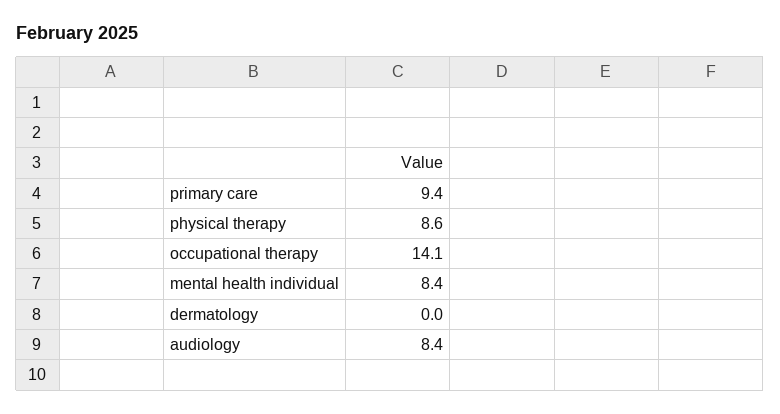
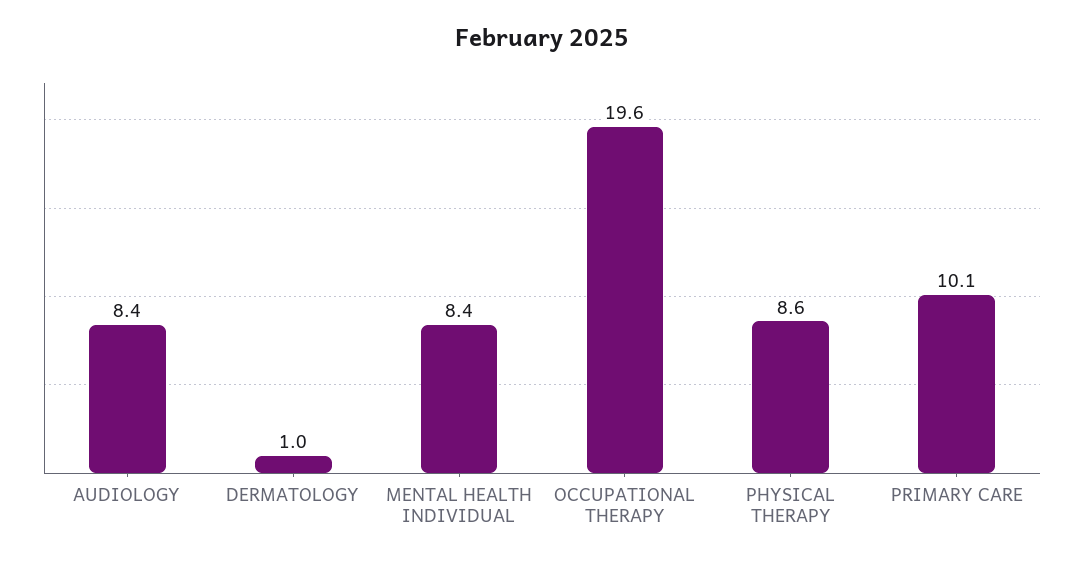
  {
-   "primary care": 9.4,
+   "primary care": 10.1,
    "physical therapy": 8.6,
-   "occupational therapy": 14.1,
+   "occupational therapy": 19.6,
    "mental health individual": 8.4,
-   "dermatology": 0,
+   "dermatology": 1,
    "audiology": 8.4
  }

